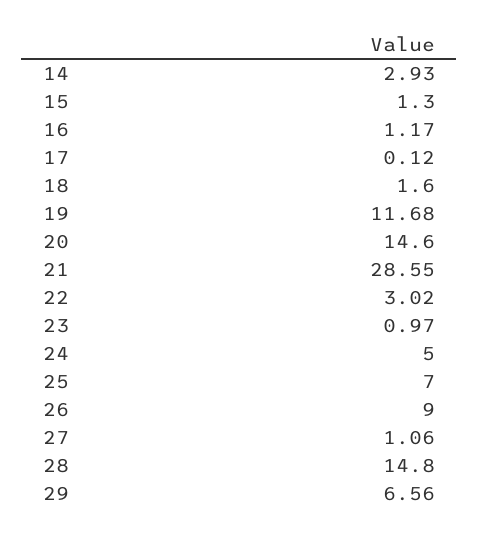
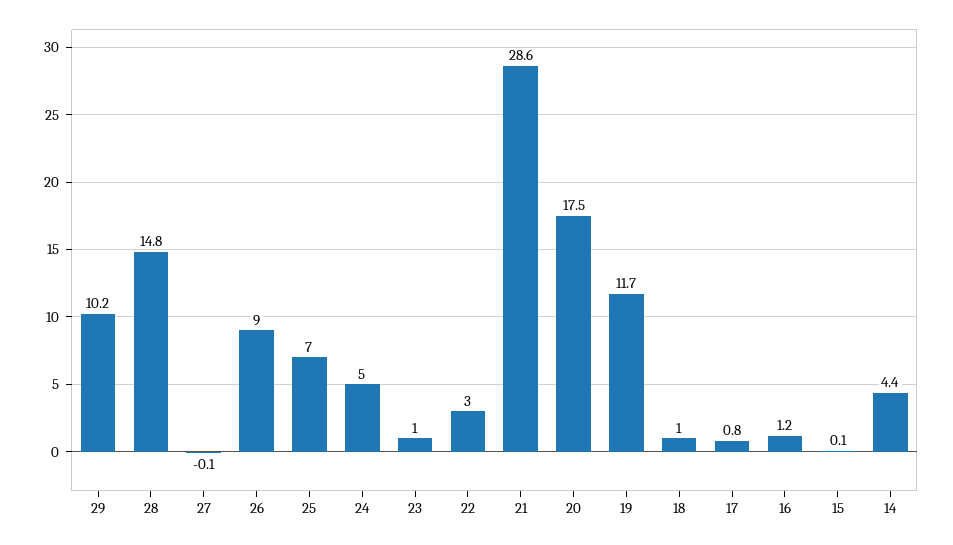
  {
-   "14": 2.93,
+   "14": 4.4,
-   "15": 1.3,
+   "15": 0.1,
    "16": 1.17,
-   "17": 0.12,
+   "17": 0.8,
-   "18": 1.6,
+   "18": 1,
    "19": 11.68,
-   "20": 14.6,
+   "20": 17.5,
    "21": 28.55,
    "22": 3.02,
    "23": 0.97,
    "24": 5,
    "25": 7,
    "26": 9,
-   "27": 1.06,
+   "27": -0.1,
    "28": 14.8,
-   "29": 6.56
+   "29": 10.2
  }

